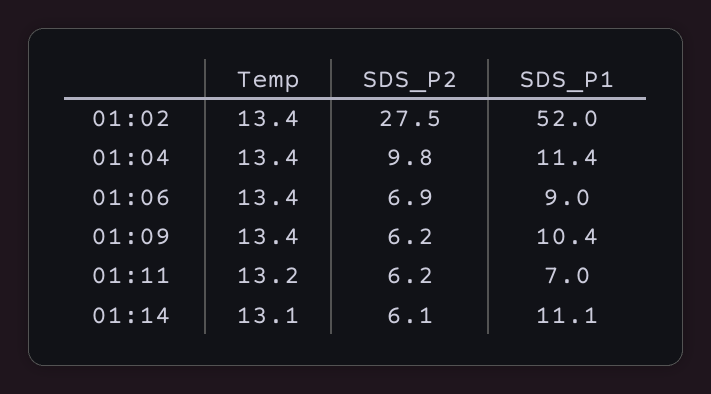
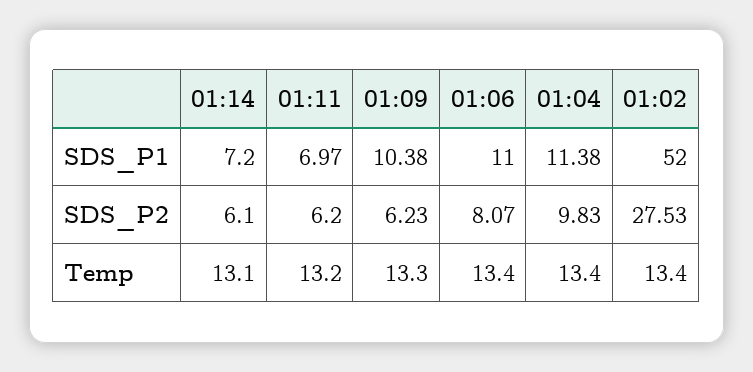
  {
    "Temp": {
      "01:02": 13.4,
      "01:04": 13.4,
      "01:06": 13.4,
-     "01:09": 13.4,
+     "01:09": 13.3,
      "01:11": 13.2,
      "01:14": 13.1
    },
    "SDS_P2": {
      "01:02": 27.53,
      "01:04": 9.83,
-     "01:06": 6.9,
+     "01:06": 8.07,
      "01:09": 6.23,
      "01:11": 6.2,
      "01:14": 6.1
    },
    "SDS_P1": {
      "01:02": 52,
      "01:04": 11.38,
-     "01:06": 9,
+     "01:06": 11,
      "01:09": 10.38,
      "01:11": 6.97,
-     "01:14": 11.1
+     "01:14": 7.2
    }
  }

